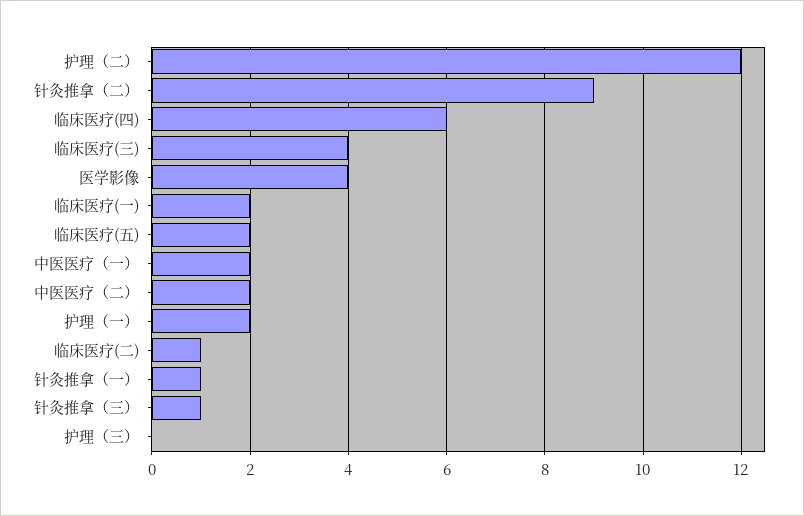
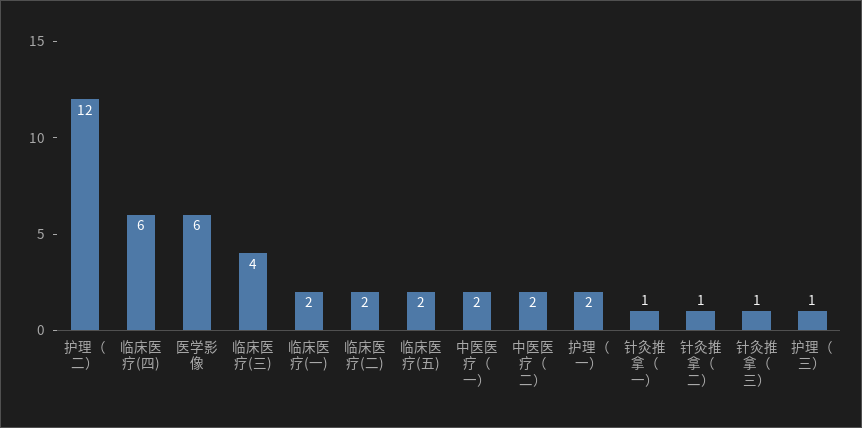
  {
    "护理（二）": 12,
-   "针灸推拿（二）": 9,
+   "针灸推拿（二）": 1,
    "临床医疗(四)": 6,
    "临床医疗(三)": 4,
-   "医学影像": 4,
+   "医学影像": 6,
    "临床医疗(一)": 2,
    "临床医疗(五)": 2,
    "中医医疗（一）": 2,
    "中医医疗（二）": 2,
    "护理（一）": 2,
-   "临床医疗(二)": 1,
+   "临床医疗(二)": 2,
    "针灸推拿（一）": 1,
    "针灸推拿（三）": 1,
-   "护理（三）": 0
+   "护理（三）": 1
  }

